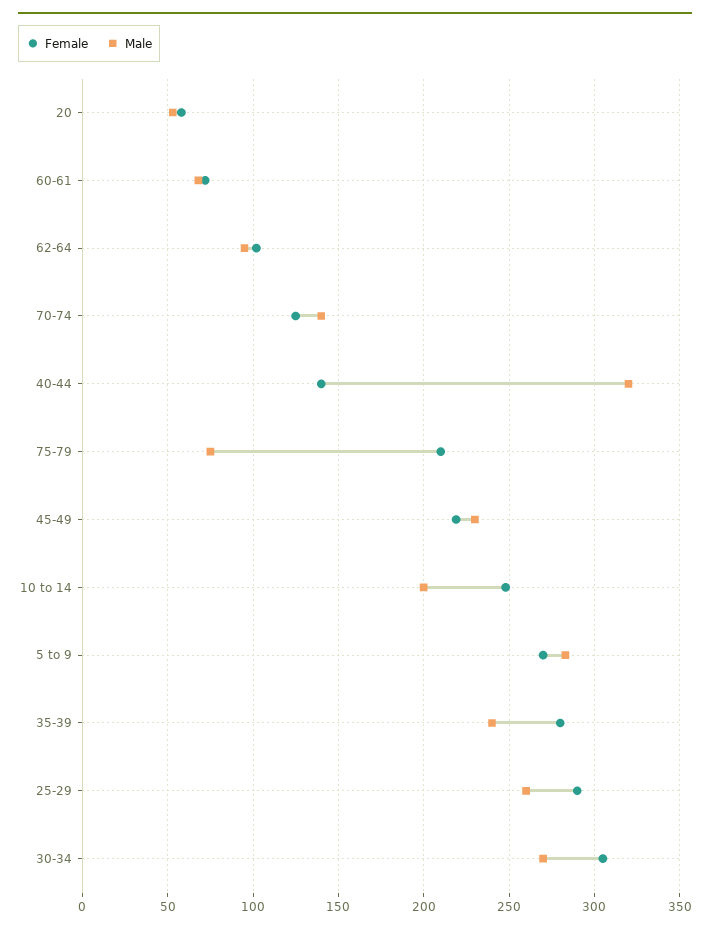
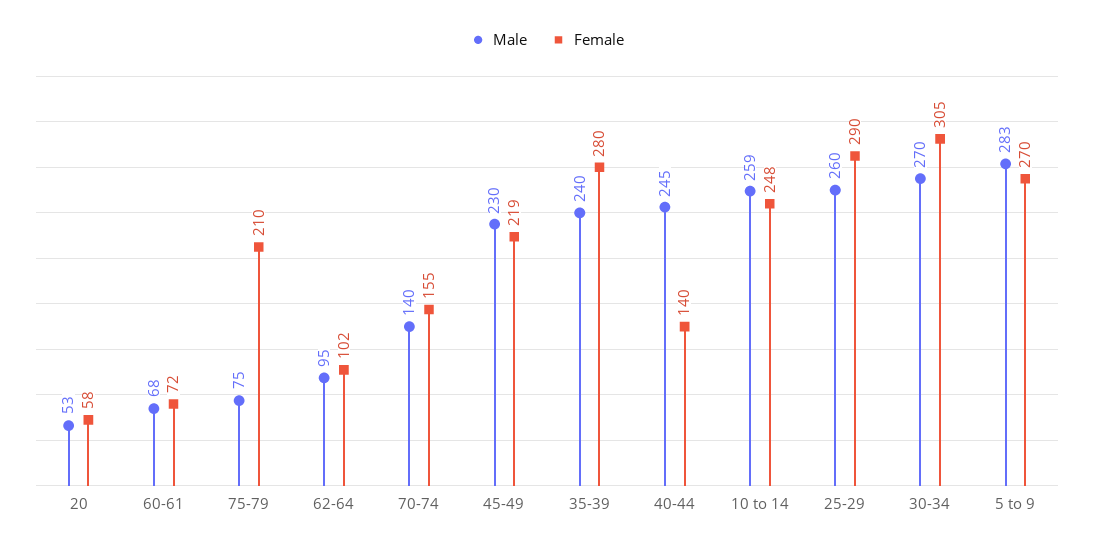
  {
    "Female": {
      "20": 58,
      "60-61": 72,
      "62-64": 102,
-     "70-74": 125,
+     "70-74": 155,
      "40-44": 140,
      "75-79": 210,
      "45-49": 219,
      "10 to 14": 248,
      "5 to 9": 270,
      "35-39": 280,
      "25-29": 290,
      "30-34": 305
    },
    "Male": {
      "20": 53,
      "60-61": 68,
      "62-64": 95,
      "70-74": 140,
-     "40-44": 320,
+     "40-44": 245,
      "75-79": 75,
      "45-49": 230,
-     "10 to 14": 200,
+     "10 to 14": 259,
      "5 to 9": 283,
      "35-39": 240,
      "25-29": 260,
      "30-34": 270
    }
  }

